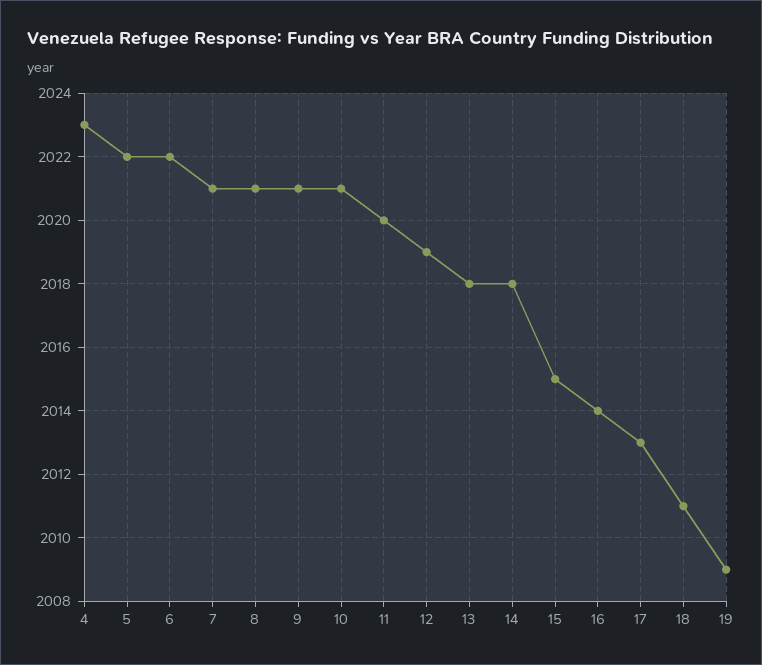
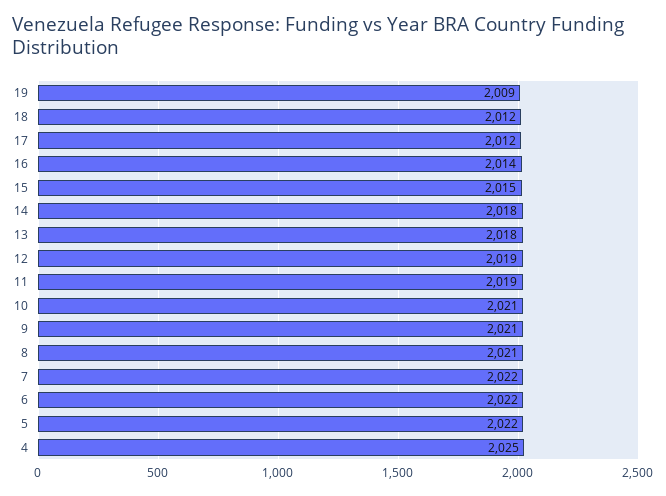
  {
-   "4": 2023,
+   "4": 2025,
    "5": 2022,
    "6": 2022,
-   "7": 2021,
+   "7": 2022,
    "8": 2021,
    "9": 2021,
    "10": 2021,
-   "11": 2020,
+   "11": 2019,
    "12": 2019,
    "13": 2018,
    "14": 2018,
    "15": 2015,
    "16": 2014,
-   "17": 2013,
+   "17": 2012,
-   "18": 2011,
+   "18": 2012,
    "19": 2009
  }

